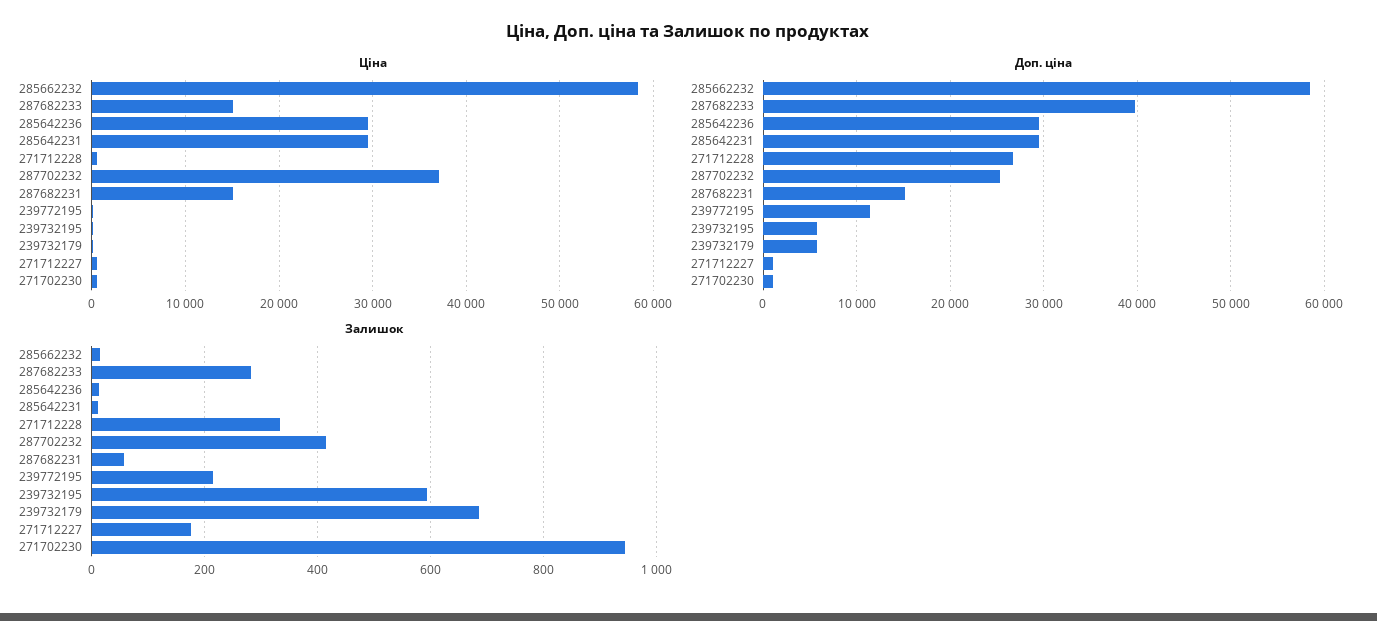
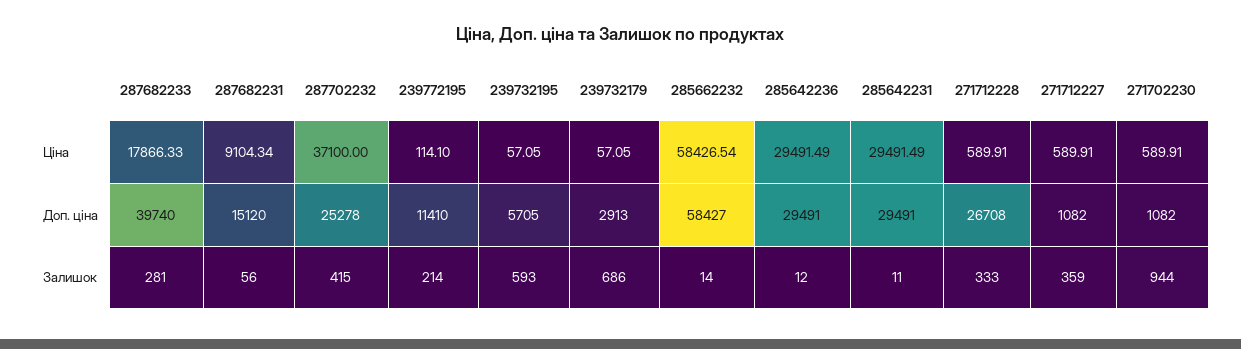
  {
    "Ціна": {
      "285662232": 58426.54,
-     "287682233": 15000,
+     "287682233": 17866.33,
      "285642236": 29491.49,
      "285642231": 29491.49,
      "271712228": 589.91,
      "287702232": 37100,
-     "287682231": 15000,
+     "287682231": 9104.34,
      "239772195": 114.1,
      "239732195": 57.05,
      "239732179": 57.05,
      "271712227": 589.91,
      "271702230": 589.91
    },
    "Доп. ціна": {
      "285662232": 58427,
      "287682233": 39740,
      "285642236": 29491,
      "285642231": 29491,
      "271712228": 26708,
      "287702232": 25278,
      "287682231": 15120,
      "239772195": 11410,
      "239732195": 5705,
-     "239732179": 6000,
+     "239732179": 2913,
      "271712227": 1082,
      "271702230": 1082
    },
    "Залишок": {
      "285662232": 14,
      "287682233": 281,
      "285642236": 12,
      "285642231": 11,
      "271712228": 333,
      "287702232": 415,
      "287682231": 56,
      "239772195": 214,
      "239732195": 593,
      "239732179": 686,
-     "271712227": 180,
+     "271712227": 359,
      "271702230": 944
    }
  }

